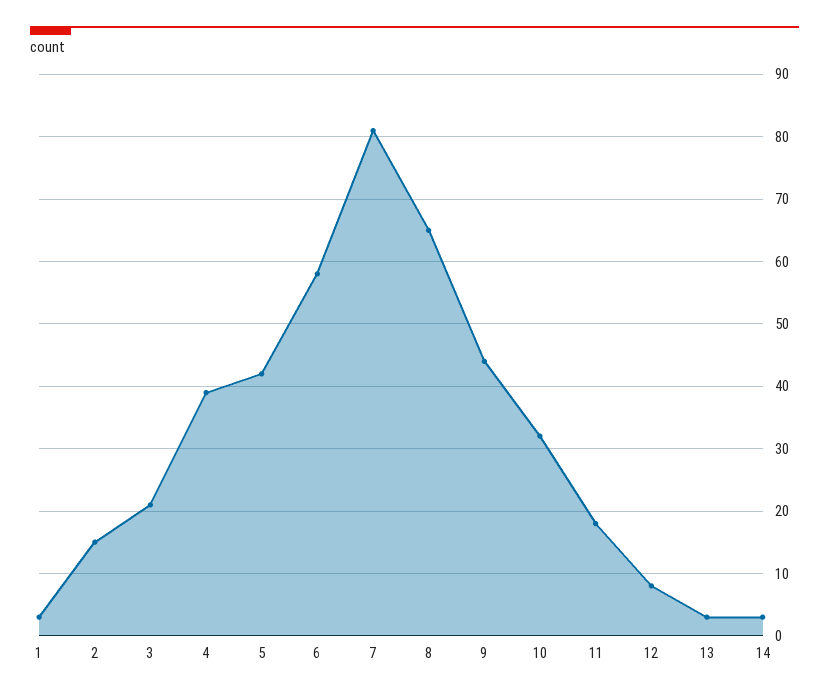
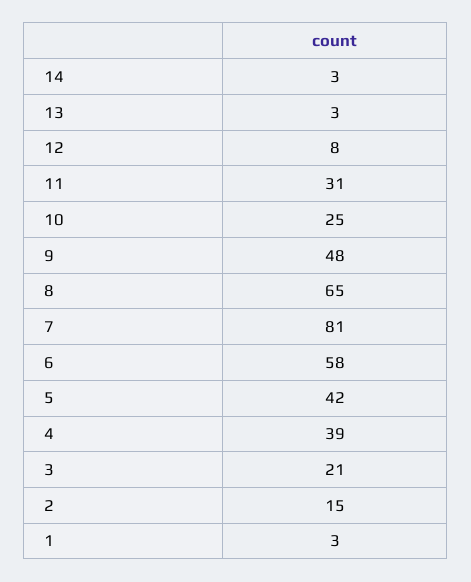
  {
    "1": 3,
    "2": 15,
    "3": 21,
    "4": 39,
    "5": 42,
    "6": 58,
    "7": 81,
    "8": 65,
-   "9": 44,
+   "9": 48,
-   "10": 32,
+   "10": 25,
-   "11": 18,
+   "11": 31,
    "12": 8,
    "13": 3,
    "14": 3
  }

